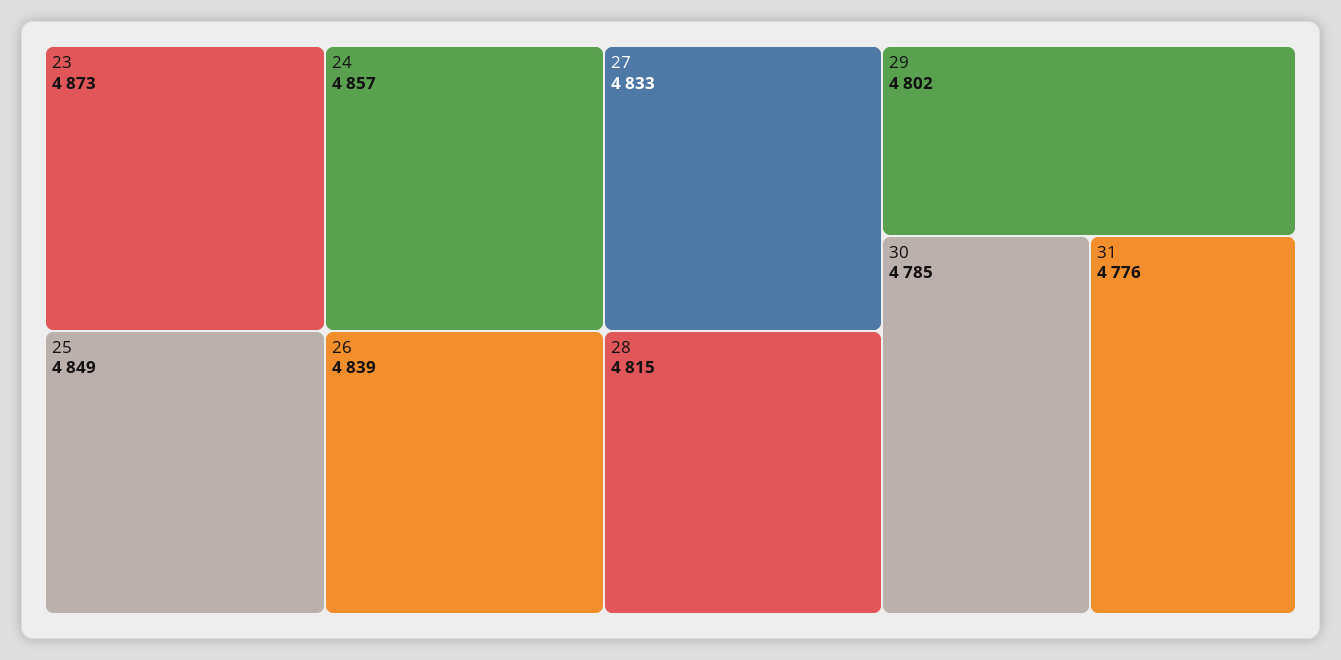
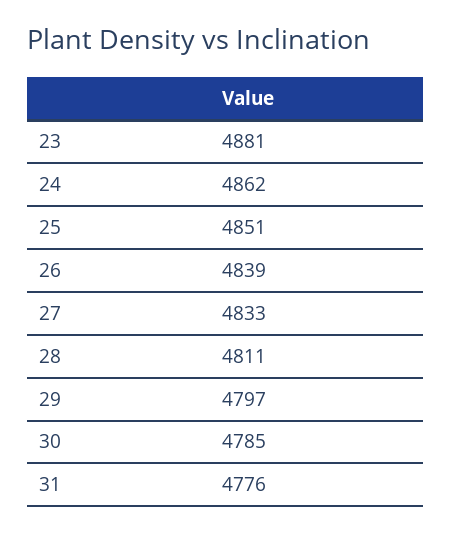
  {
-   "23": 4873,
+   "23": 4881,
-   "24": 4857,
+   "24": 4862,
-   "25": 4849,
+   "25": 4851,
    "26": 4839,
    "27": 4833,
-   "28": 4815,
+   "28": 4811,
-   "29": 4802,
+   "29": 4797,
    "30": 4785,
    "31": 4776
  }

